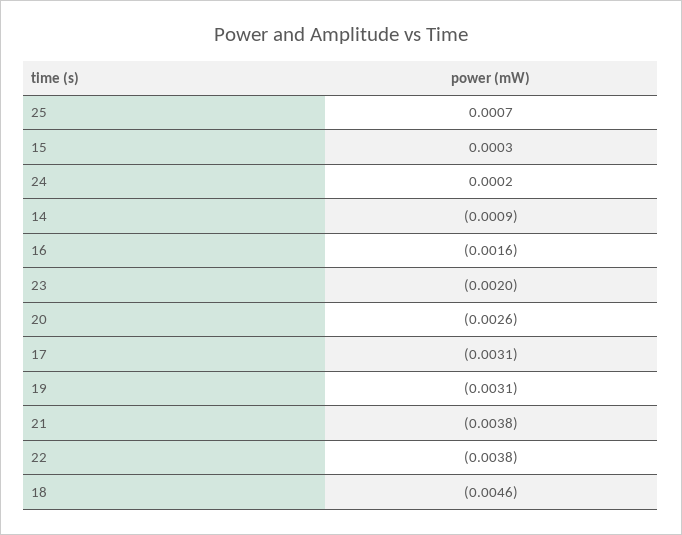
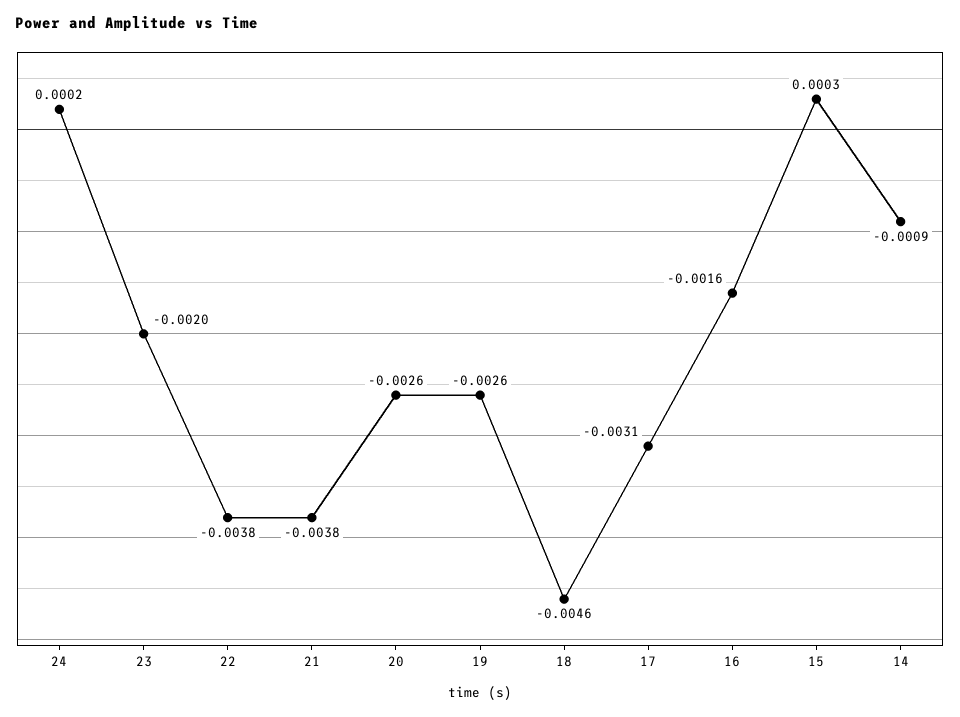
  {
-   "25": 0.0007,
    "15": 0.0003,
    "24": 0.0002,
    "14": -0.0009,
    "16": -0.0016,
    "23": -0.002,
    "20": -0.0026,
    "17": -0.0031,
-   "19": -0.0031,
+   "19": -0.0026,
    "21": -0.0038,
    "22": -0.0038,
    "18": -0.0046
  }

